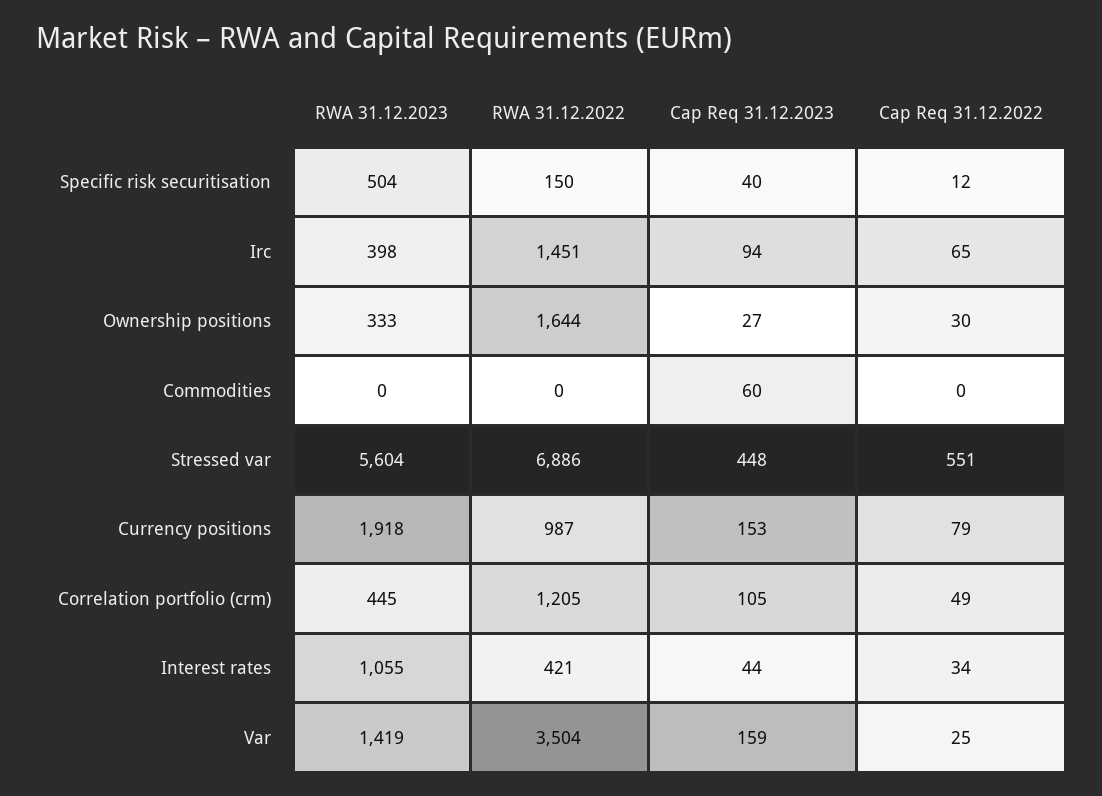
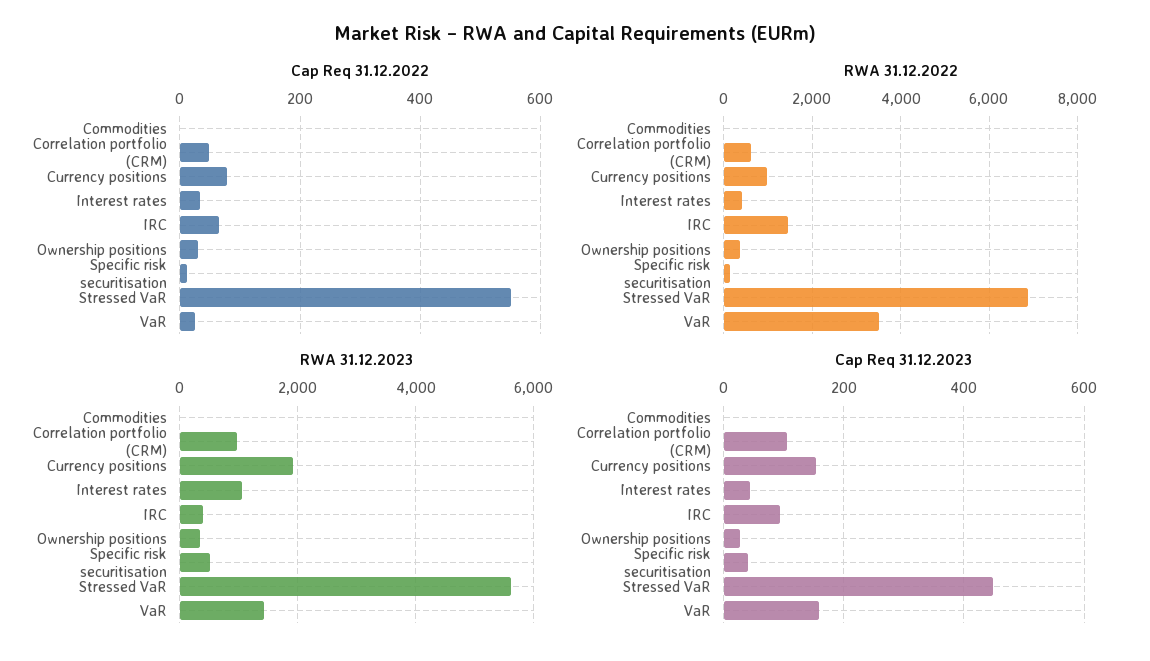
  {
    "RWA 31.12.2023": {
      "Specific risk securitisation": 504,
      "Irc": 398,
      "Ownership positions": 333,
      "Commodities": 0,
      "Stressed var": 5604,
      "Currency positions": 1918,
-     "Correlation portfolio (crm)": 445,
+     "Correlation portfolio (crm)": 1000,
      "Interest rates": 1055,
      "Var": 1419
    },
    "RWA 31.12.2022": {
      "Specific risk securitisation": 150,
      "Irc": 1451,
-     "Ownership positions": 1644,
+     "Ownership positions": 400,
      "Commodities": 0,
      "Stressed var": 6886,
      "Currency positions": 987,
-     "Correlation portfolio (crm)": 1205,
+     "Correlation portfolio (crm)": 600,
      "Interest rates": 421,
      "Var": 3504
    },
    "Cap Req 31.12.2023": {
      "Specific risk securitisation": 40,
      "Irc": 94,
      "Ownership positions": 27,
-     "Commodities": 60,
+     "Commodities": 0,
      "Stressed var": 448,
      "Currency positions": 153,
      "Correlation portfolio (crm)": 105,
      "Interest rates": 44,
      "Var": 159
    },
    "Cap Req 31.12.2022": {
      "Specific risk securitisation": 12,
      "Irc": 65,
      "Ownership positions": 30,
      "Commodities": 0,
      "Stressed var": 551,
      "Currency positions": 79,
      "Correlation portfolio (crm)": 49,
      "Interest rates": 34,
      "Var": 25
    }
  }

